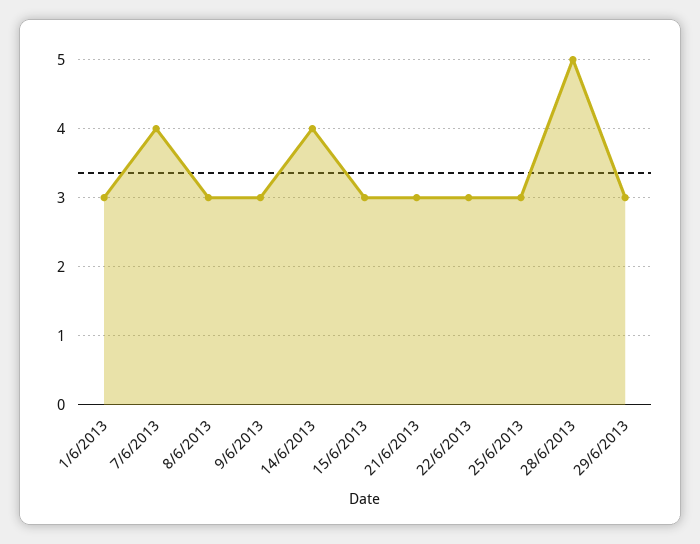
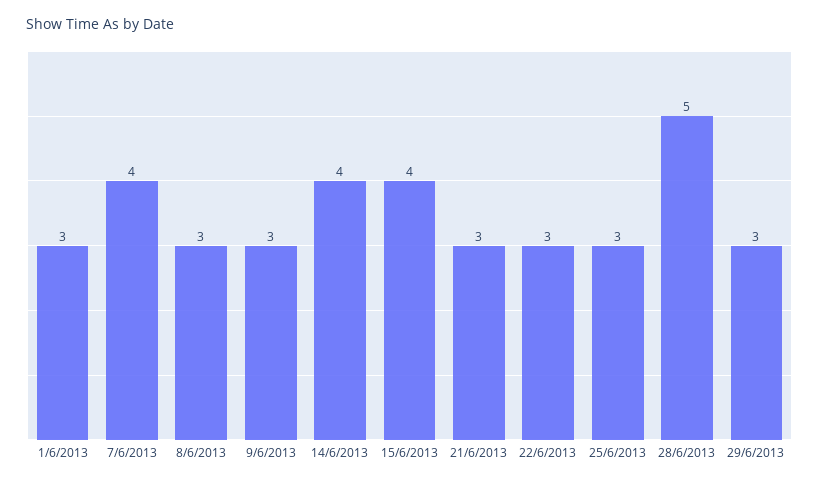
  {
    "1/6/2013": 3,
    "7/6/2013": 4,
    "8/6/2013": 3,
    "9/6/2013": 3,
    "14/6/2013": 4,
-   "15/6/2013": 3,
+   "15/6/2013": 4,
    "21/6/2013": 3,
    "22/6/2013": 3,
    "25/6/2013": 3,
    "28/6/2013": 5,
    "29/6/2013": 3
  }

